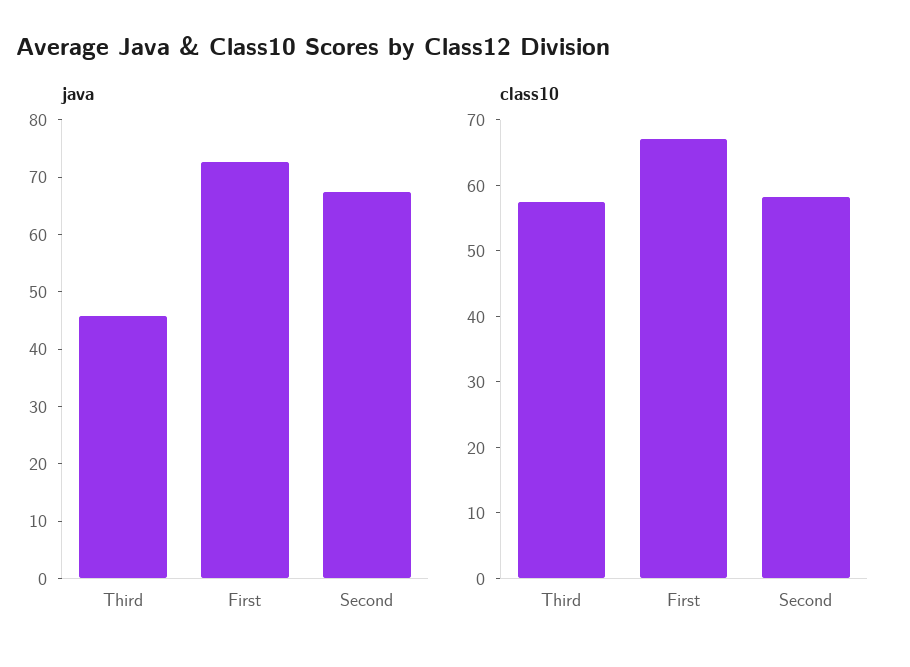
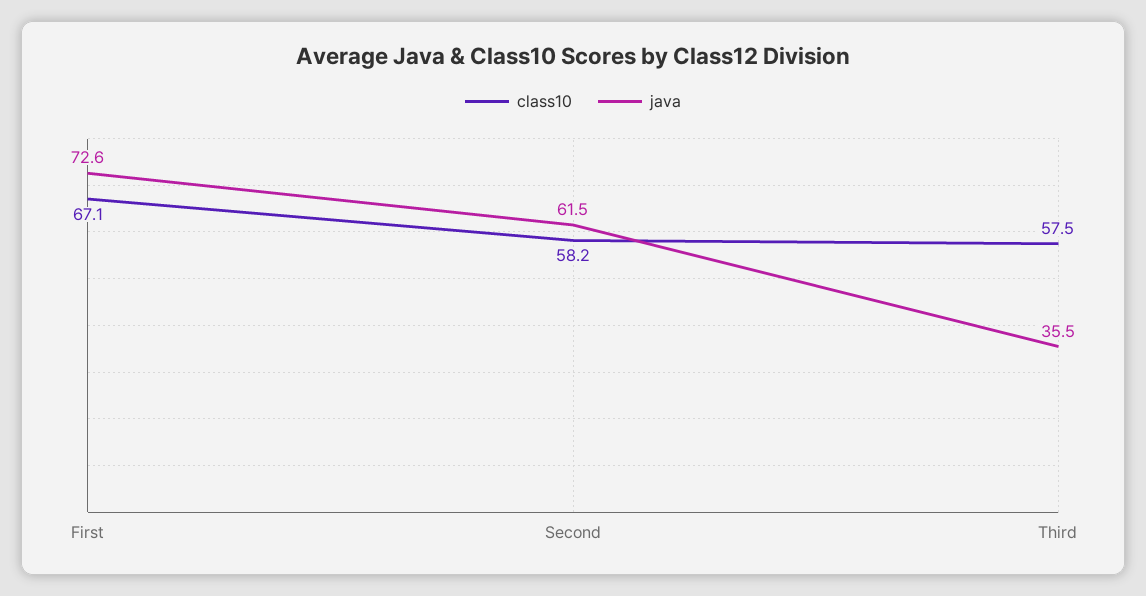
  {
    "java": {
-     "Third": 46,
+     "Third": 35.5,
      "First": 72.6,
-     "Second": 68
+     "Second": 61.5
    },
    "class10": {
      "Third": 57.5,
      "First": 67.1,
      "Second": 58.2
    }
  }

